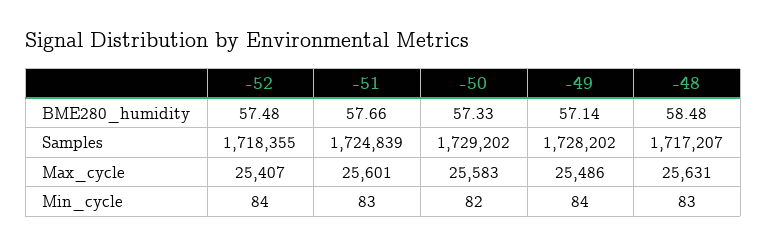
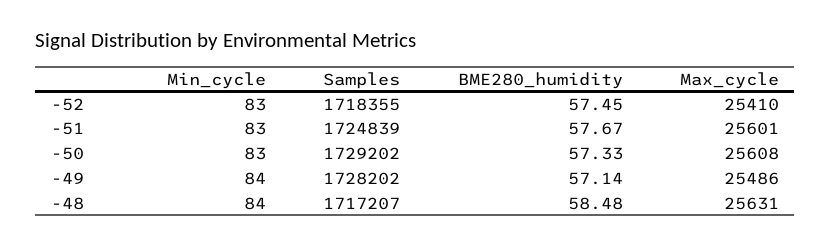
  {
    "-52": {
-     "BME280_humidity": 57.48,
+     "BME280_humidity": 57.45,
      "Samples": 1718355,
-     "Max_cycle": 25407,
+     "Max_cycle": 25410,
-     "Min_cycle": 84
+     "Min_cycle": 83
    },
    "-51": {
-     "BME280_humidity": 57.66,
+     "BME280_humidity": 57.67,
      "Samples": 1724839,
      "Max_cycle": 25601,
      "Min_cycle": 83
    },
    "-50": {
      "BME280_humidity": 57.33,
      "Samples": 1729202,
-     "Max_cycle": 25583,
+     "Max_cycle": 25608,
-     "Min_cycle": 82
+     "Min_cycle": 83
    },
    "-49": {
      "BME280_humidity": 57.14,
      "Samples": 1728202,
      "Max_cycle": 25486,
      "Min_cycle": 84
    },
    "-48": {
      "BME280_humidity": 58.48,
      "Samples": 1717207,
      "Max_cycle": 25631,
-     "Min_cycle": 83
+     "Min_cycle": 84
    }
  }

